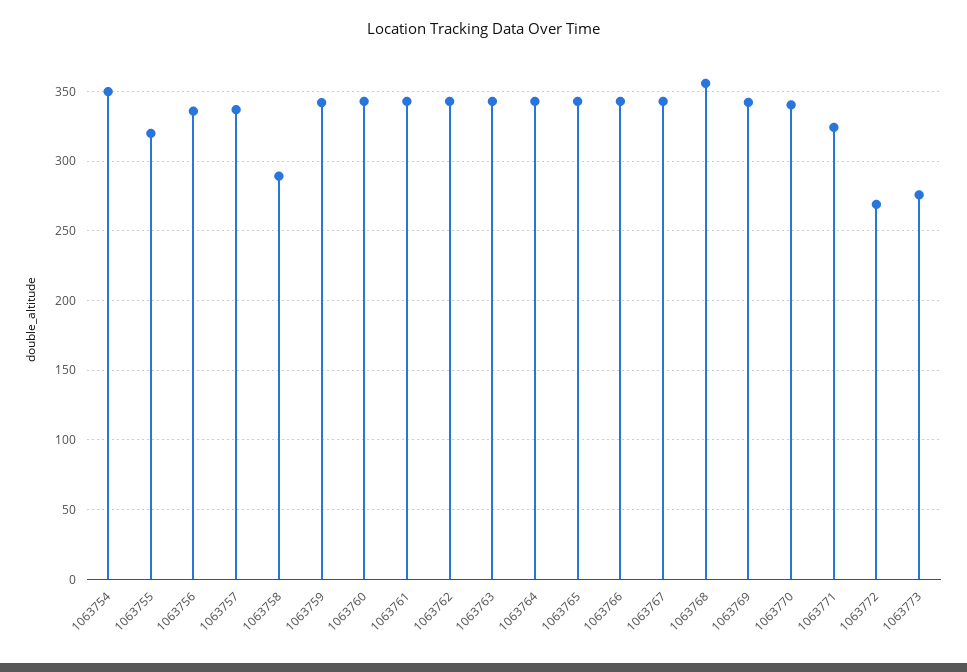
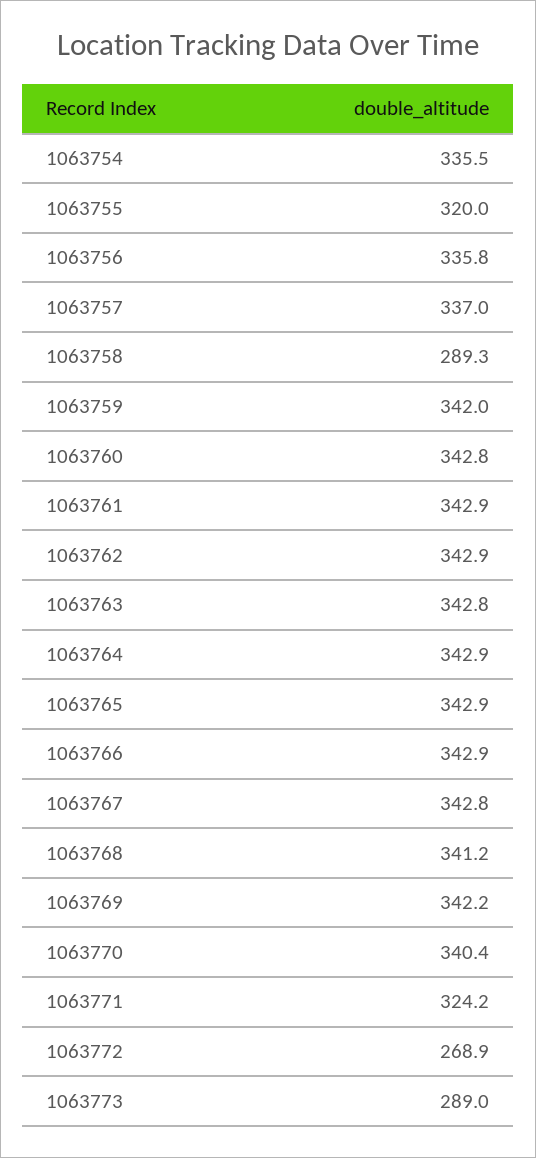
  {
-   "1063754": 350,
+   "1063754": 335.5,
    "1063755": 320,
    "1063756": 335.8,
    "1063757": 337,
    "1063758": 289.3,
    "1063759": 342,
    "1063760": 342.8,
    "1063761": 342.9,
    "1063762": 342.9,
    "1063763": 342.8,
    "1063764": 342.9,
    "1063765": 342.9,
    "1063766": 342.9,
    "1063767": 342.8,
-   "1063768": 355,
+   "1063768": 341.2,
    "1063769": 342.2,
    "1063770": 340.4,
    "1063771": 324.2,
    "1063772": 268.9,
-   "1063773": 275
+   "1063773": 289
  }

